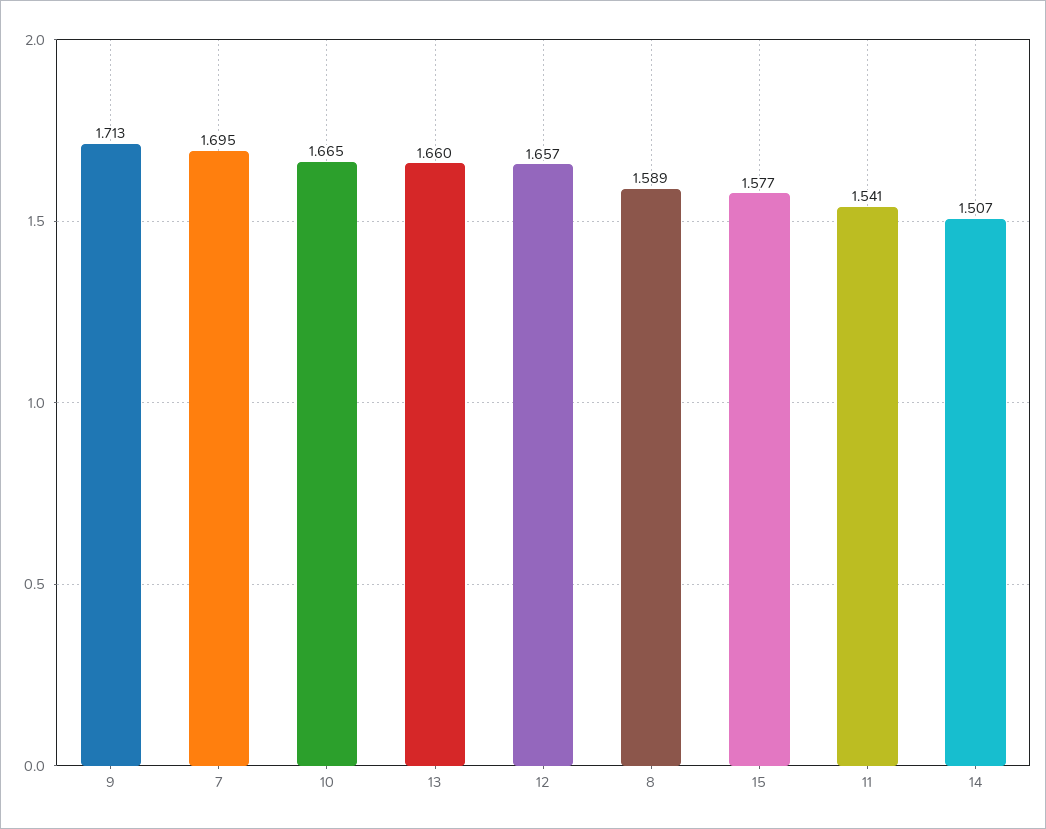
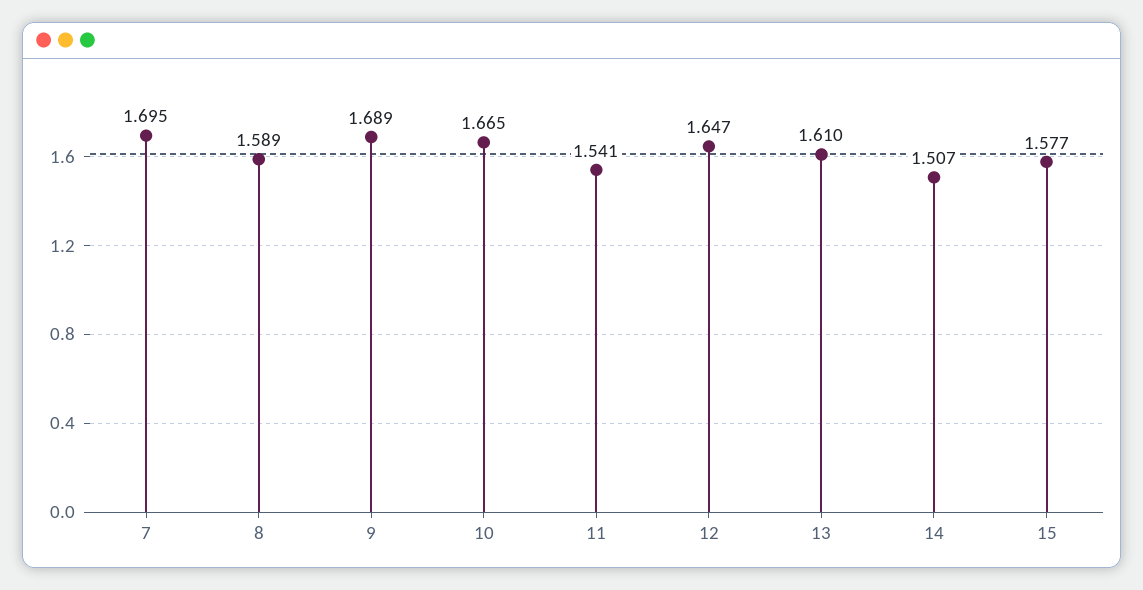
  {
-   "9": 1.713,
+   "9": 1.689,
    "7": 1.695,
    "10": 1.665,
-   "13": 1.66,
+   "13": 1.61,
-   "12": 1.657,
+   "12": 1.647,
    "8": 1.589,
    "15": 1.577,
    "11": 1.541,
    "14": 1.507
  }

